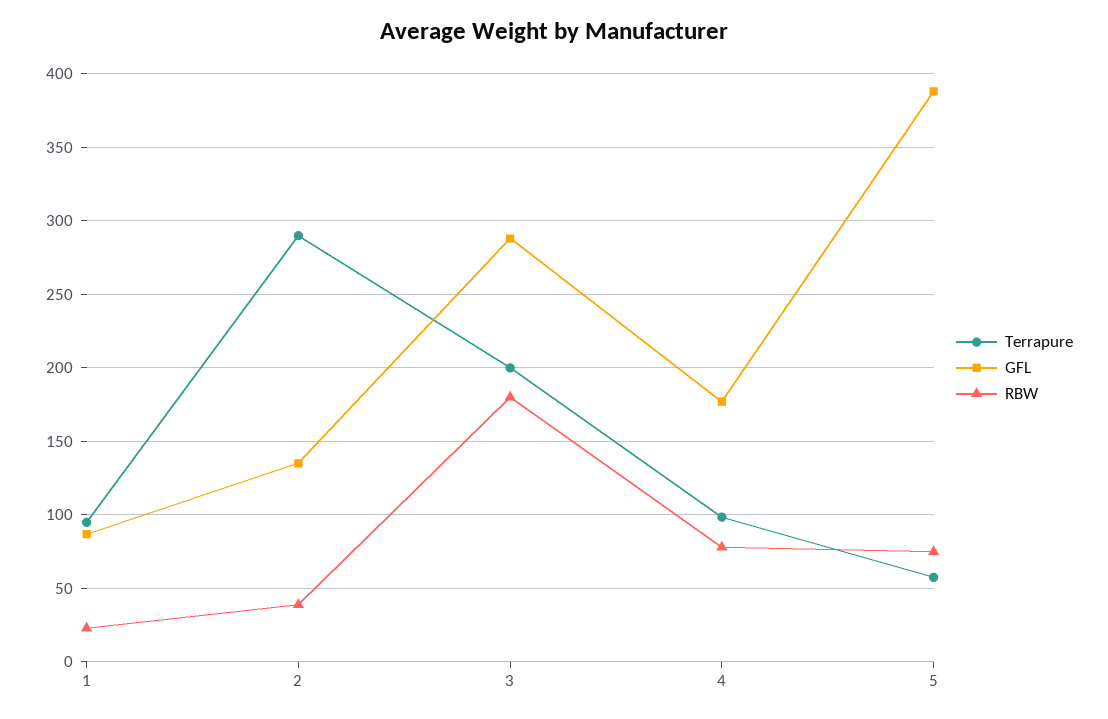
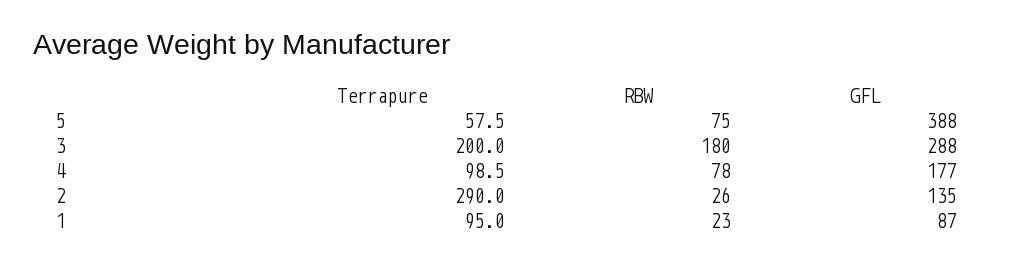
  {
    "Terrapure": {
      "1": 95,
      "2": 290,
      "3": 200,
      "4": 98.5,
      "5": 57.5
    },
    "GFL": {
      "1": 87,
      "2": 135,
      "3": 288,
      "4": 177,
      "5": 388
    },
    "RBW": {
      "1": 23,
-     "2": 40,
+     "2": 26,
      "3": 180,
      "4": 78,
      "5": 75
    }
  }

